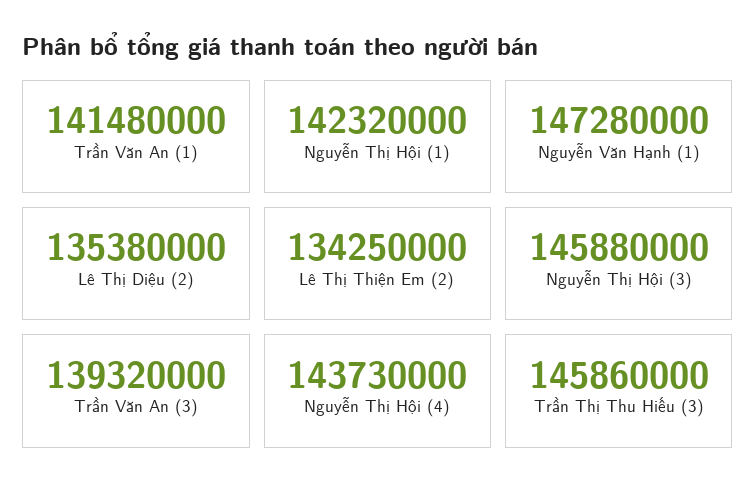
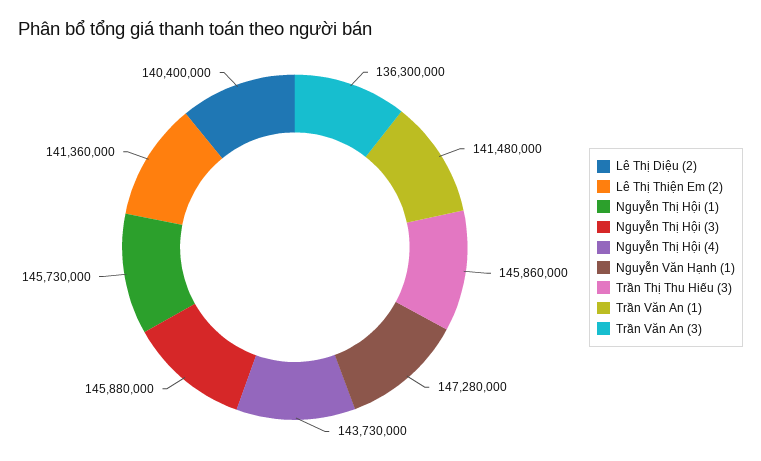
  {
    "Trần Văn An (1)": 141480000,
-   "Nguyễn Thị Hội (1)": 142320000,
+   "Nguyễn Thị Hội (1)": 145730000,
    "Nguyễn Văn Hạnh (1)": 147280000,
-   "Lê Thị Diệu (2)": 135380000,
+   "Lê Thị Diệu (2)": 140400000,
-   "Lê Thị Thiện Em (2)": 134250000,
+   "Lê Thị Thiện Em (2)": 141360000,
    "Nguyễn Thị Hội (3)": 145880000,
-   "Trần Văn An (3)": 139320000,
+   "Trần Văn An (3)": 136300000,
    "Nguyễn Thị Hội (4)": 143730000,
    "Trần Thị Thu Hiếu (3)": 145860000
  }

